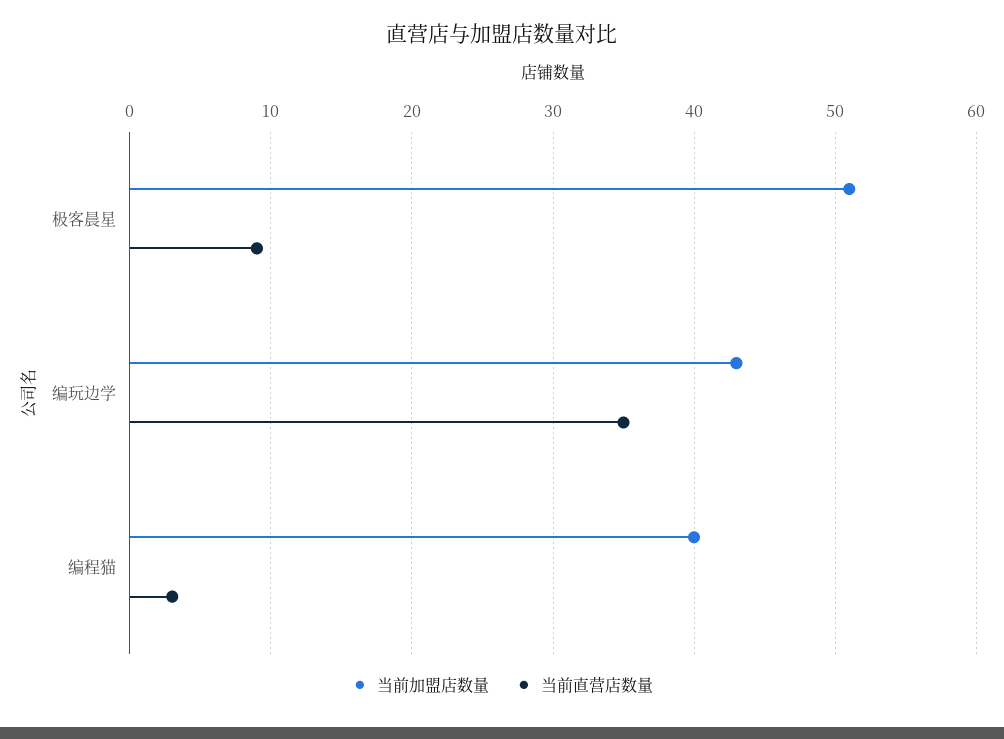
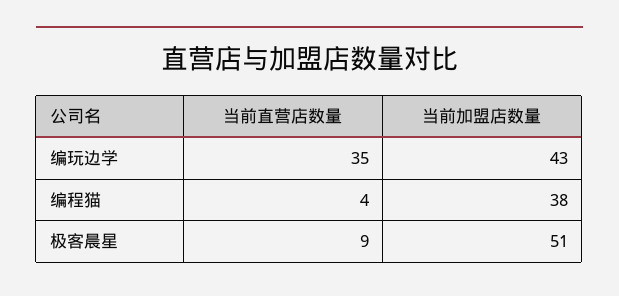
  {
    "当前加盟店数量": {
      "极客晨星": 51,
      "编玩边学": 43,
-     "编程猫": 40
+     "编程猫": 38
    },
    "当前直营店数量": {
      "极客晨星": 9,
      "编玩边学": 35,
-     "编程猫": 3
+     "编程猫": 4
    }
  }

